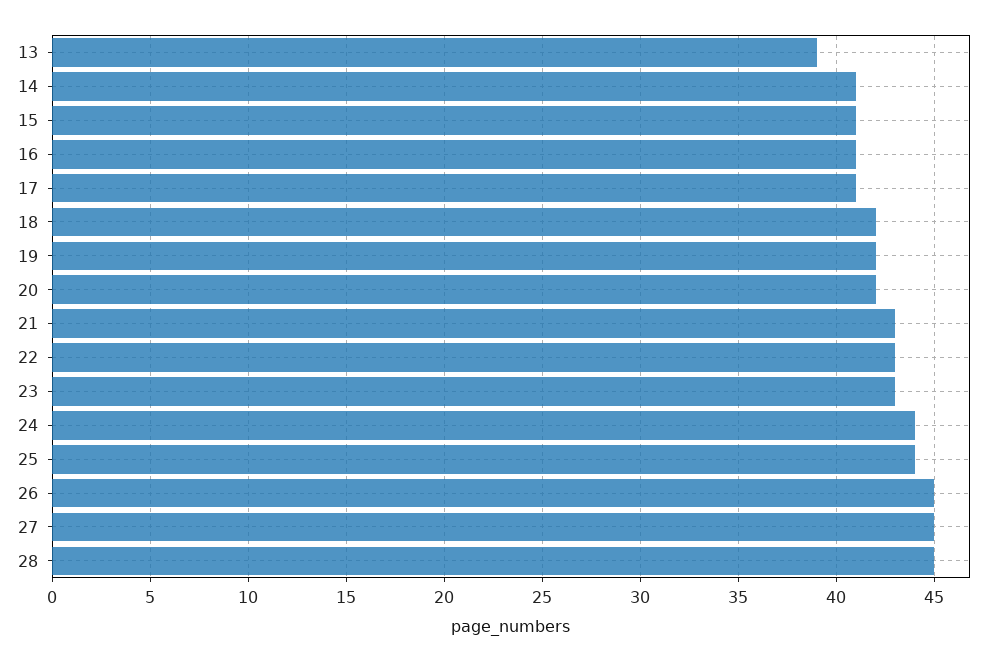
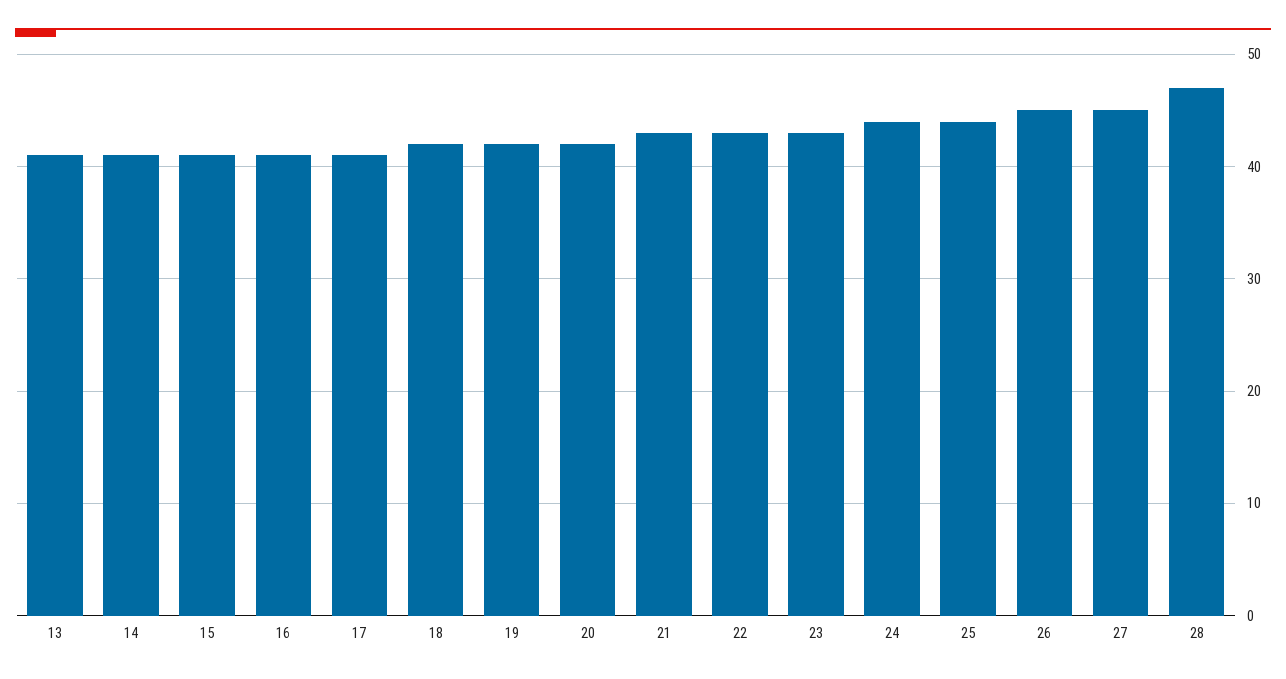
  {
-   "13": 39,
+   "13": 41,
    "14": 41,
    "15": 41,
    "16": 41,
    "17": 41,
    "18": 42,
    "19": 42,
    "20": 42,
    "21": 43,
    "22": 43,
    "23": 43,
    "24": 44,
    "25": 44,
    "26": 45,
    "27": 45,
-   "28": 45
+   "28": 47
  }

